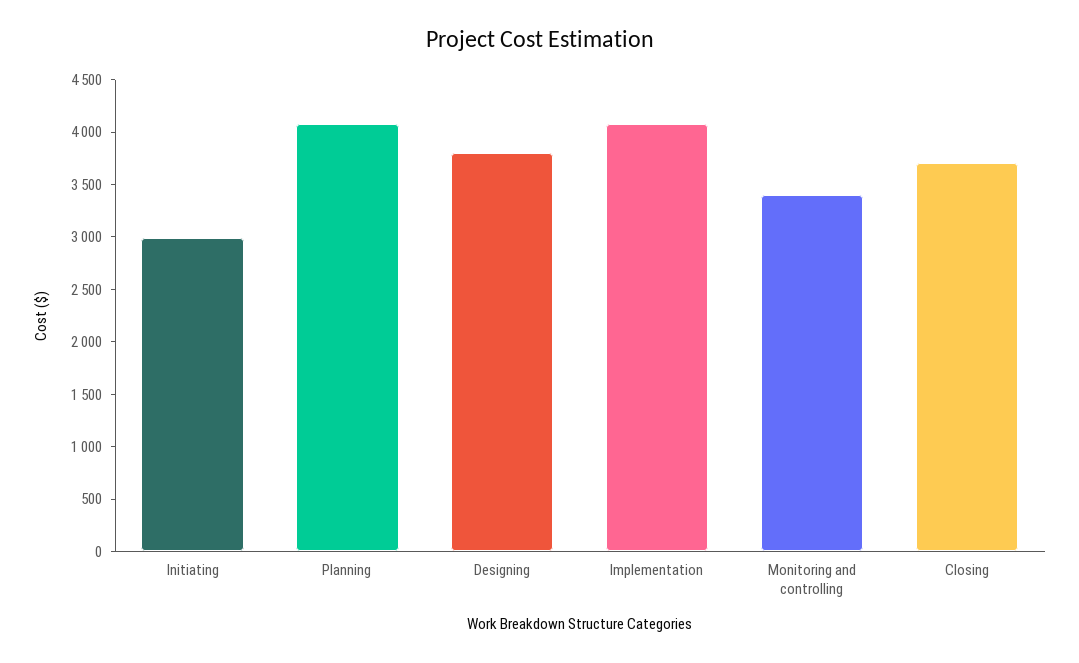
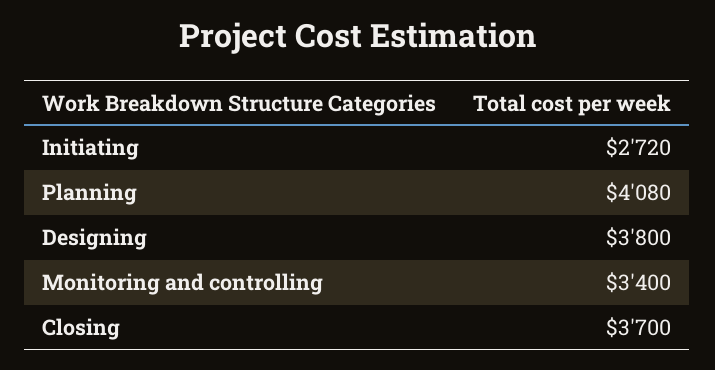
  {
-   "Initiating": 3000,
+   "Initiating": 2720,
    "Planning": 4080,
    "Designing": 3800,
-   "Implementation": 4100,
    "Monitoring and controlling": 3400,
    "Closing": 3700
  }

